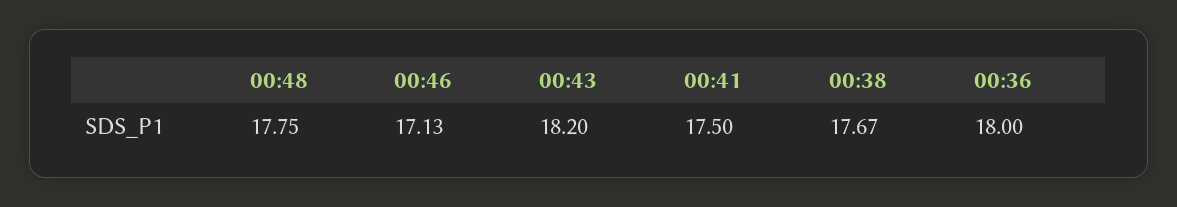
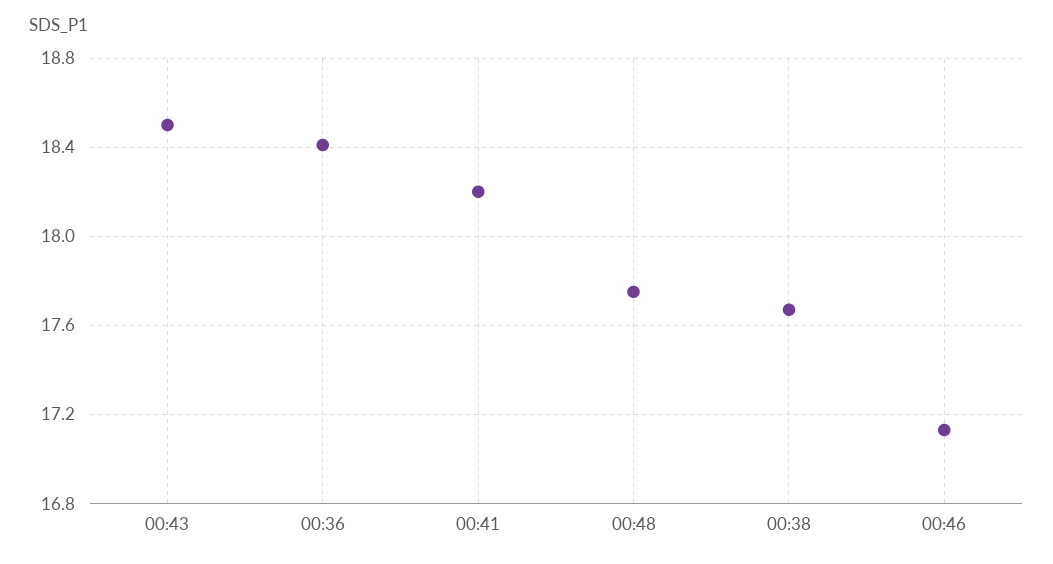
  {
    "00:48": 17.75,
    "00:46": 17.13,
-   "00:43": 18.2,
+   "00:43": 18.5,
-   "00:41": 17.5,
+   "00:41": 18.2,
    "00:38": 17.67,
-   "00:36": 18
+   "00:36": 18.4
  }

